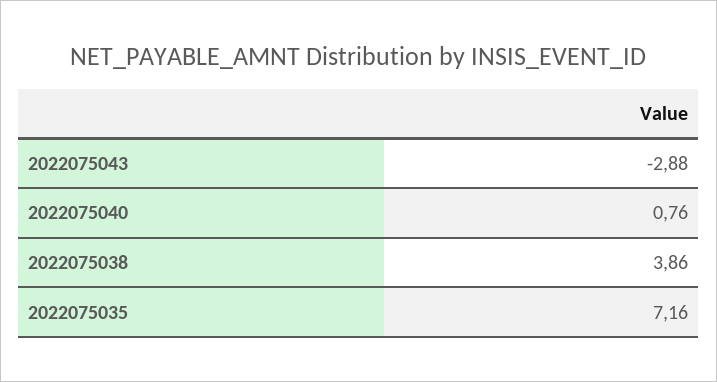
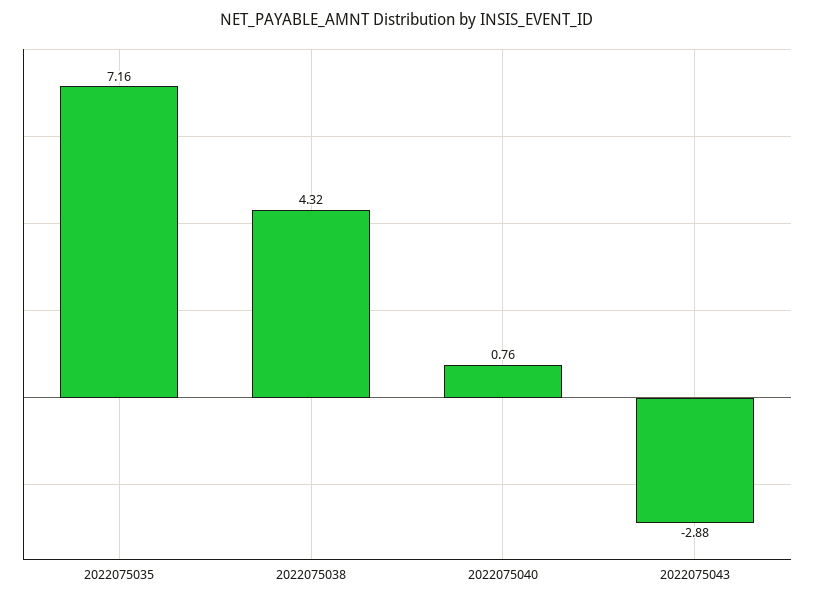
  {
    "2022075043": -2.88,
    "2022075040": 0.76,
-   "2022075038": 3.86,
+   "2022075038": 4.32,
    "2022075035": 7.16
  }

